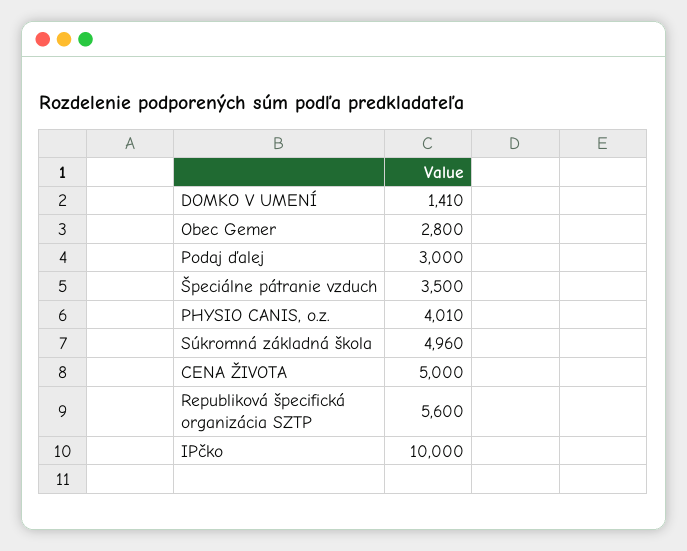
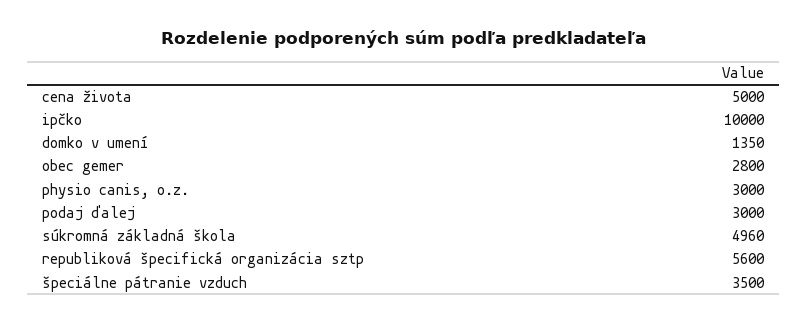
  {
-   "DOMKO V UMENÍ": 1410,
+   "DOMKO V UMENÍ": 1350,
    "Obec Gemer": 2800,
    "Podaj ďalej": 3000,
    "Špeciálne pátranie vzduch": 3500,
-   "PHYSIO CANIS, o.z.": 4010,
+   "PHYSIO CANIS, o.z.": 3000,
    "Súkromná základná škola": 4960,
    "CENA ŽIVOTA": 5000,
    "Republiková špecifická organizácia SZTP": 5600,
    "IPčko": 10000
  }

